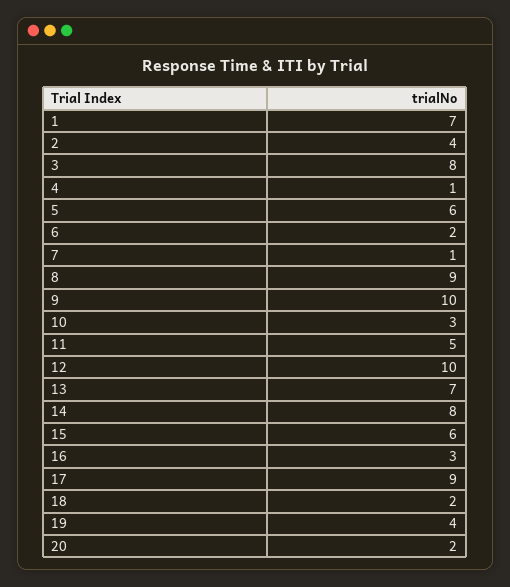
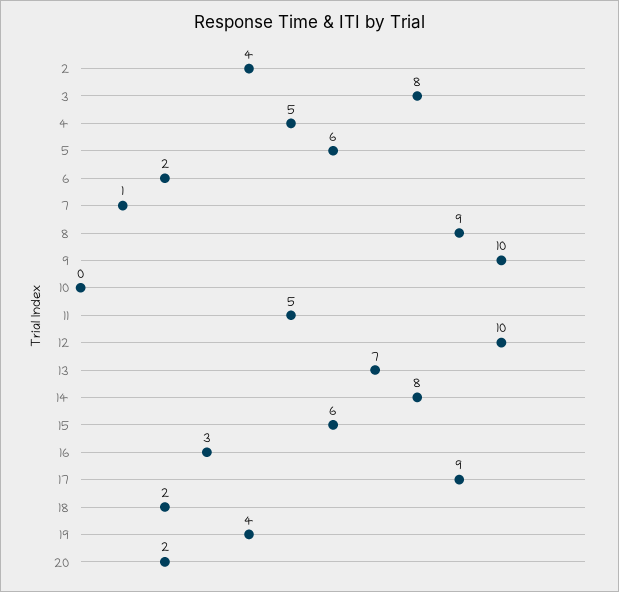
  {
-   "1": 7,
    "2": 4,
    "3": 8,
-   "4": 1,
+   "4": 5,
    "5": 6,
    "6": 2,
    "7": 1,
    "8": 9,
    "9": 10,
-   "10": 3,
+   "10": 0,
    "11": 5,
    "12": 10,
    "13": 7,
    "14": 8,
    "15": 6,
    "16": 3,
    "17": 9,
    "18": 2,
    "19": 4,
    "20": 2
  }

